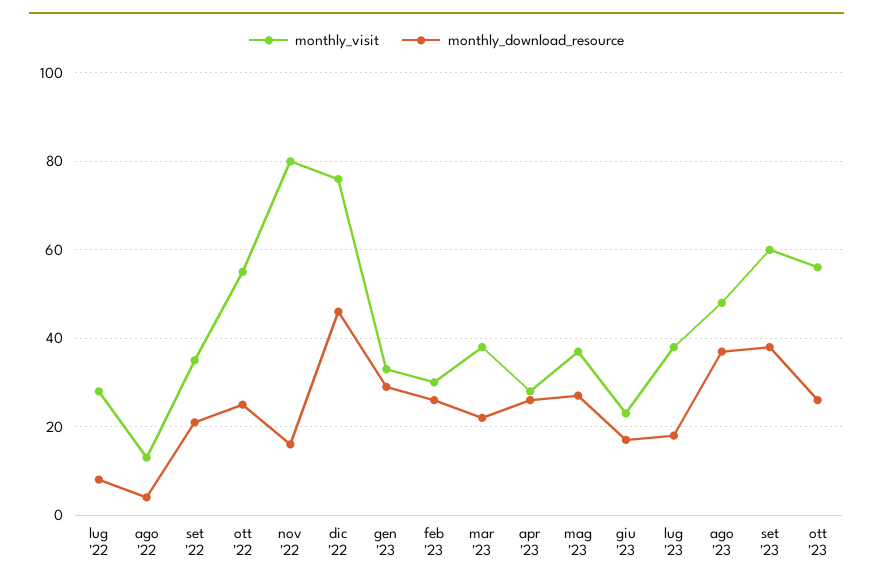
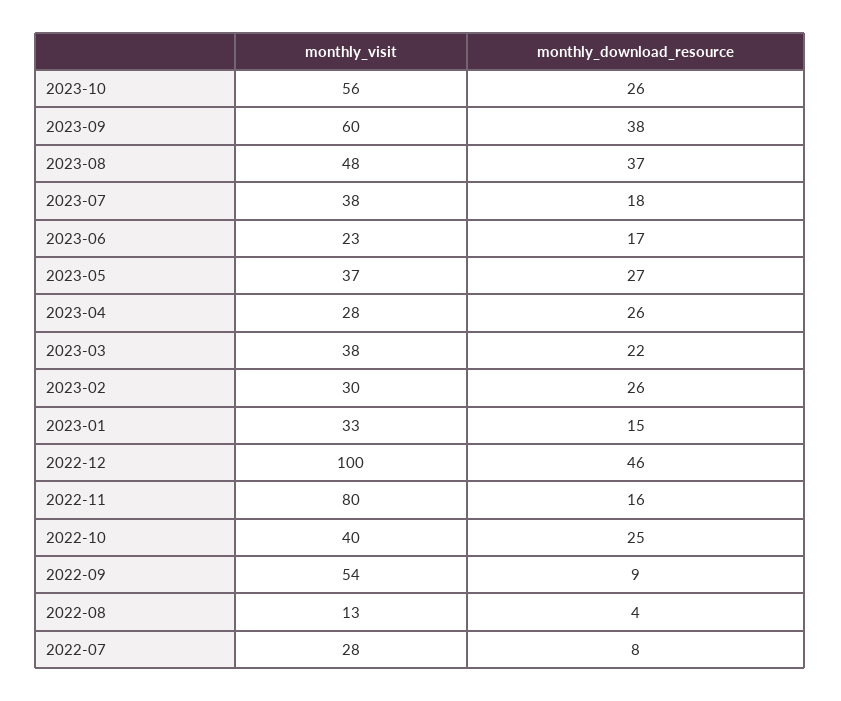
  {
    "monthly_visit": {
      "lug '22": 28,
      "ago '22": 13,
-     "set '22": 35,
+     "set '22": 54,
-     "ott '22": 55,
+     "ott '22": 40,
      "nov '22": 80,
-     "dic '22": 75,
+     "dic '22": 100,
      "gen '23": 33,
      "feb '23": 30,
      "mar '23": 38,
      "apr '23": 28,
      "mag '23": 37,
      "giu '23": 23,
      "lug '23": 38,
      "ago '23": 48,
      "set '23": 60,
      "ott '23": 56
    },
    "monthly_download_resource": {
      "lug '22": 8,
      "ago '22": 4,
-     "set '22": 20,
+     "set '22": 9,
      "ott '22": 25,
      "nov '22": 16,
      "dic '22": 46,
-     "gen '23": 30,
+     "gen '23": 15,
      "feb '23": 26,
      "mar '23": 22,
      "apr '23": 26,
      "mag '23": 27,
      "giu '23": 17,
      "lug '23": 18,
      "ago '23": 37,
      "set '23": 38,
      "ott '23": 26
    }
  }

